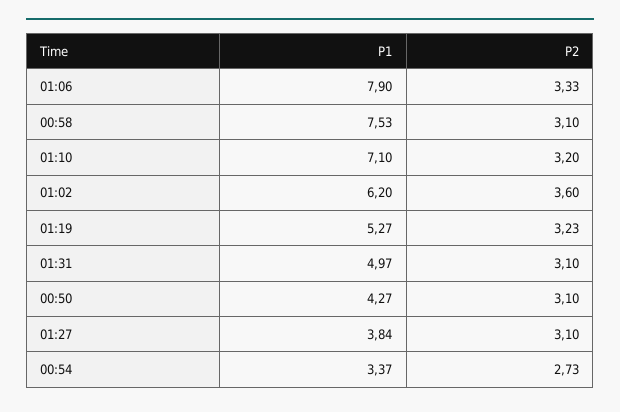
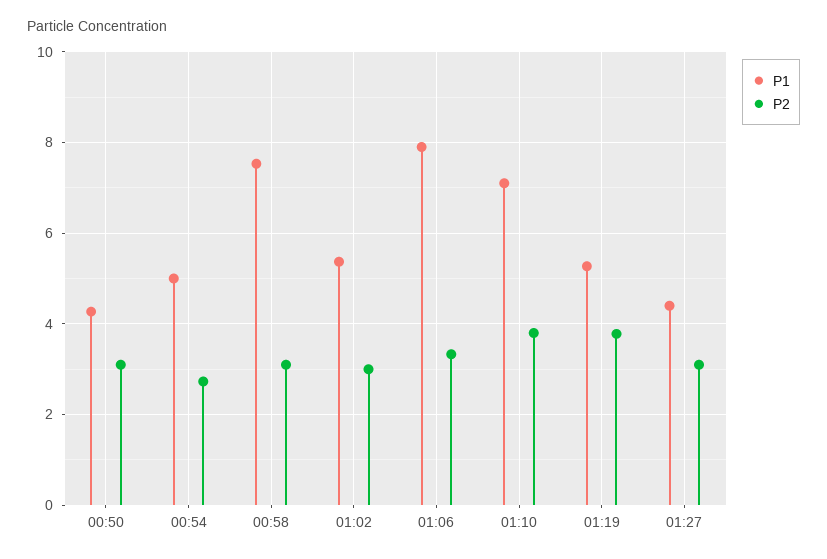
  {
    "P1": {
      "01:06": 7.9,
      "00:58": 7.53,
      "01:10": 7.1,
-     "01:02": 6.2,
+     "01:02": 5.4,
      "01:19": 5.27,
-     "01:31": 4.97,
      "00:50": 4.27,
-     "01:27": 3.84,
+     "01:27": 4.4,
-     "00:54": 3.37
+     "00:54": 5
    },
    "P2": {
      "01:06": 3.33,
      "00:58": 3.1,
-     "01:10": 3.2,
+     "01:10": 3.8,
-     "01:02": 3.6,
+     "01:02": 3,
-     "01:19": 3.23,
+     "01:19": 3.8,
-     "01:31": 3.1,
      "00:50": 3.1,
      "01:27": 3.1,
      "00:54": 2.73
    }
  }

